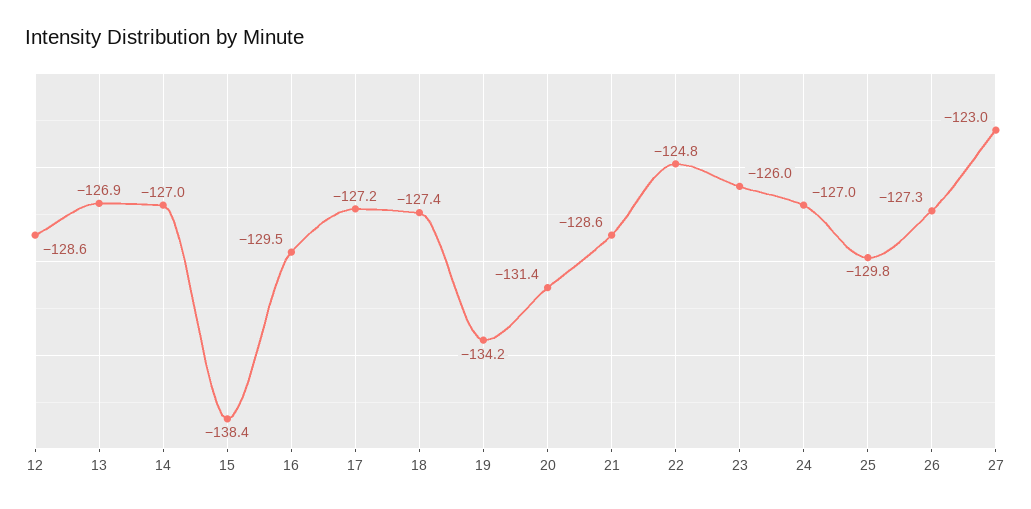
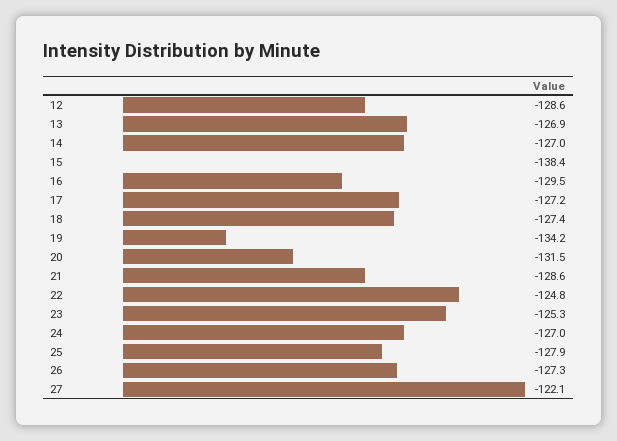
  {
    "12": -128.6,
    "13": -126.9,
    "14": -127,
    "15": -138.4,
    "16": -129.5,
    "17": -127.2,
    "18": -127.4,
    "19": -134.2,
-   "20": -131.4,
+   "20": -131.5,
    "21": -128.6,
    "22": -124.8,
-   "23": -126,
+   "23": -125.3,
    "24": -127,
-   "25": -129.8,
+   "25": -127.9,
    "26": -127.3,
-   "27": -123
+   "27": -122.1
  }

